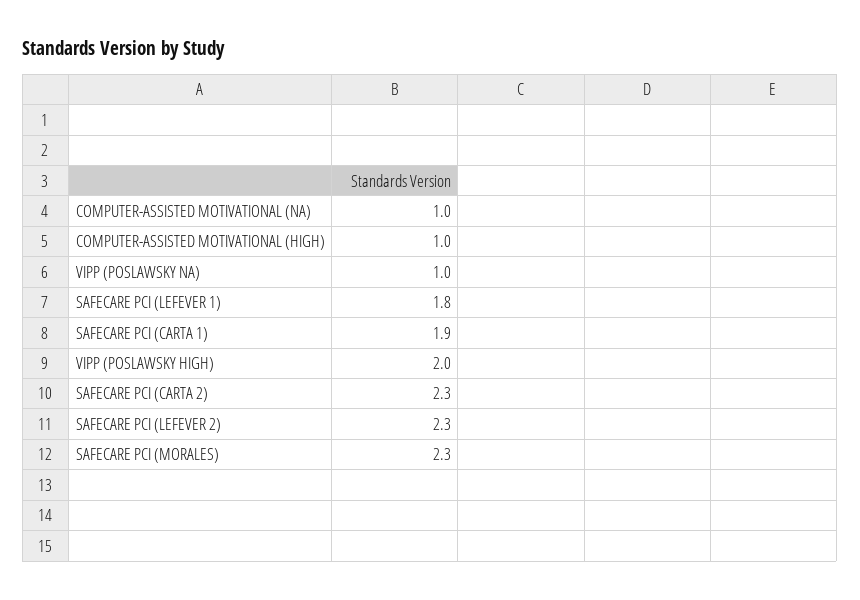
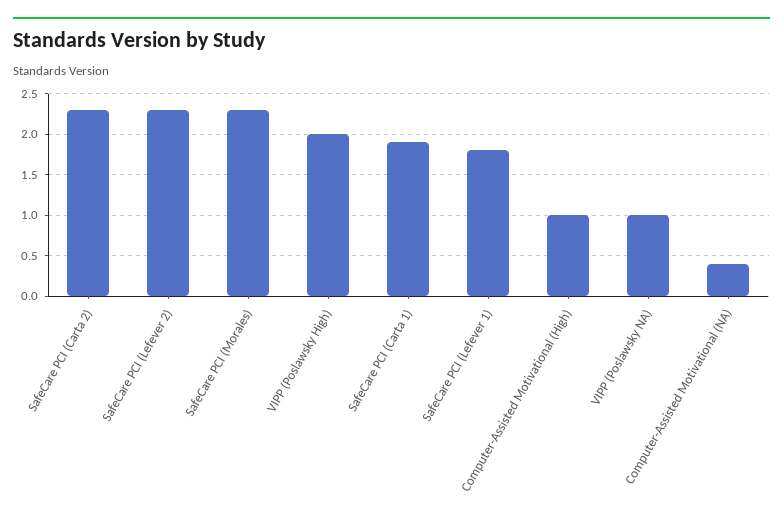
  {
-   "COMPUTER-ASSISTED MOTIVATIONAL (NA)": 1,
+   "COMPUTER-ASSISTED MOTIVATIONAL (NA)": 0.4,
    "COMPUTER-ASSISTED MOTIVATIONAL (HIGH)": 1,
    "VIPP (POSLAWSKY NA)": 1,
    "SAFECARE PCI (LEFEVER 1)": 1.8,
    "SAFECARE PCI (CARTA 1)": 1.9,
    "VIPP (POSLAWSKY HIGH)": 2,
    "SAFECARE PCI (CARTA 2)": 2.3,
    "SAFECARE PCI (LEFEVER 2)": 2.3,
    "SAFECARE PCI (MORALES)": 2.3
  }

